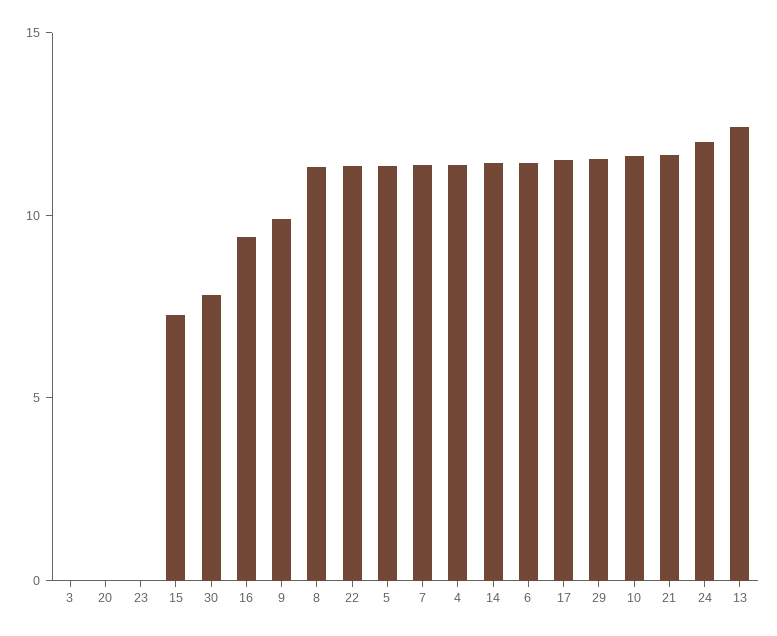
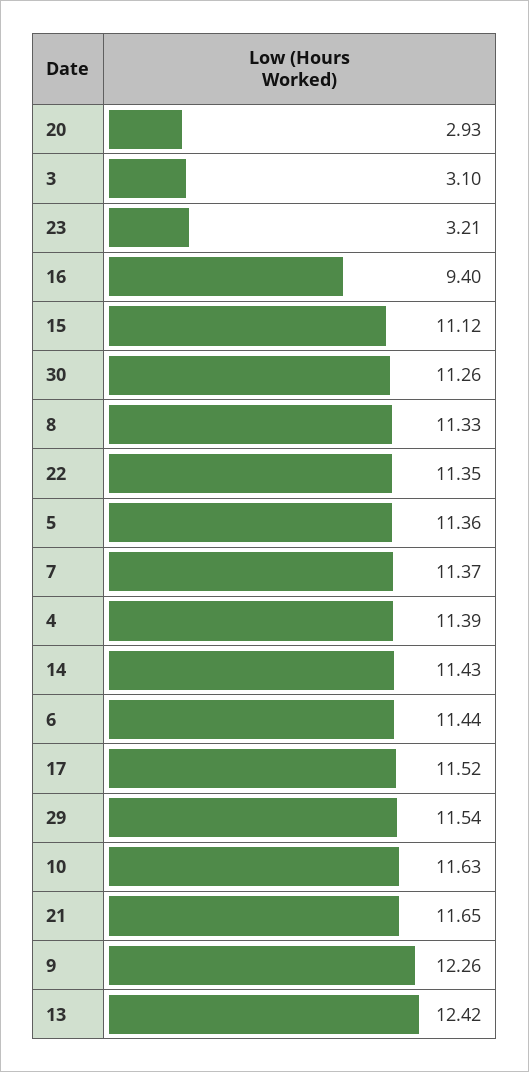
  {
-   "3": 0,
+   "3": 3.1,
-   "20": 0,
+   "20": 2.93,
-   "23": 0,
+   "23": 3.21,
-   "15": 7,
+   "15": 11.12,
-   "30": 8,
+   "30": 11.26,
    "16": 9.4,
-   "9": 10,
+   "9": 12.26,
    "8": 11.33,
    "22": 11.35,
    "5": 11.36,
    "7": 11.37,
    "4": 11.39,
    "14": 11.43,
    "6": 11.44,
    "17": 11.52,
    "29": 11.54,
    "10": 11.63,
    "21": 11.65,
-   "24": 12,
    "13": 12.42
  }

